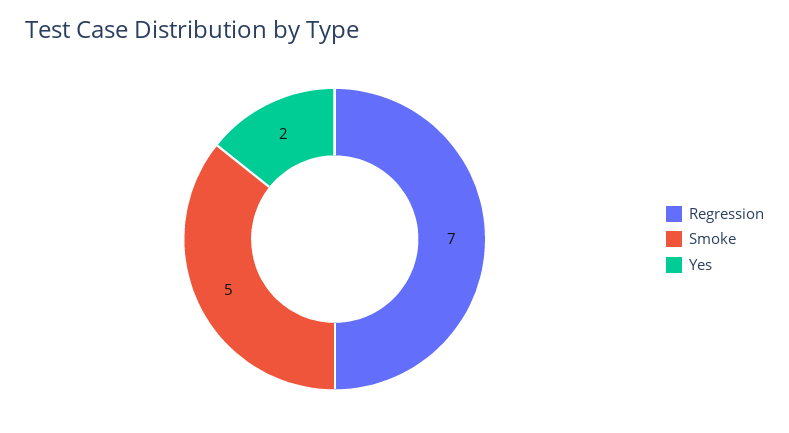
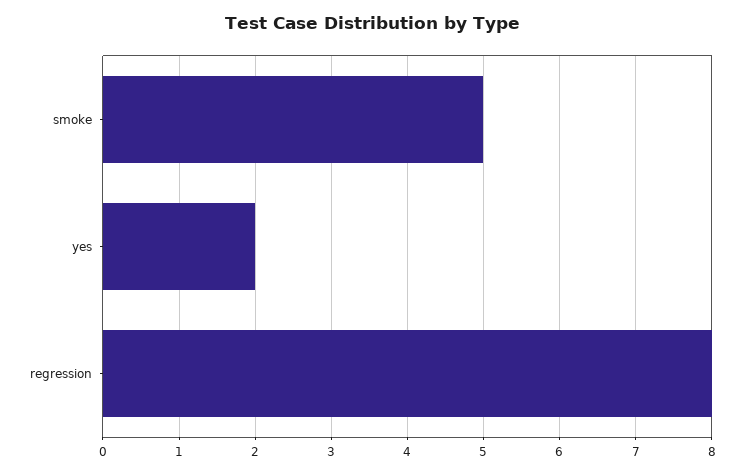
  {
-   "Regression": 7,
+   "Regression": 8,
    "Smoke": 5,
    "Yes": 2
  }

